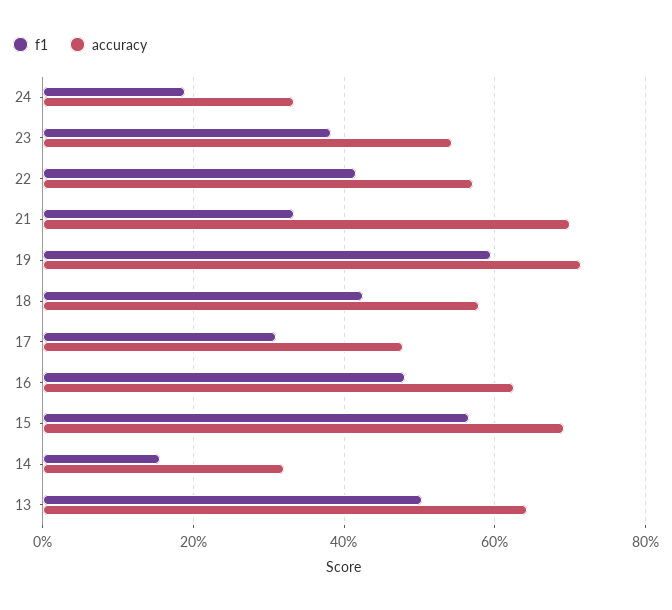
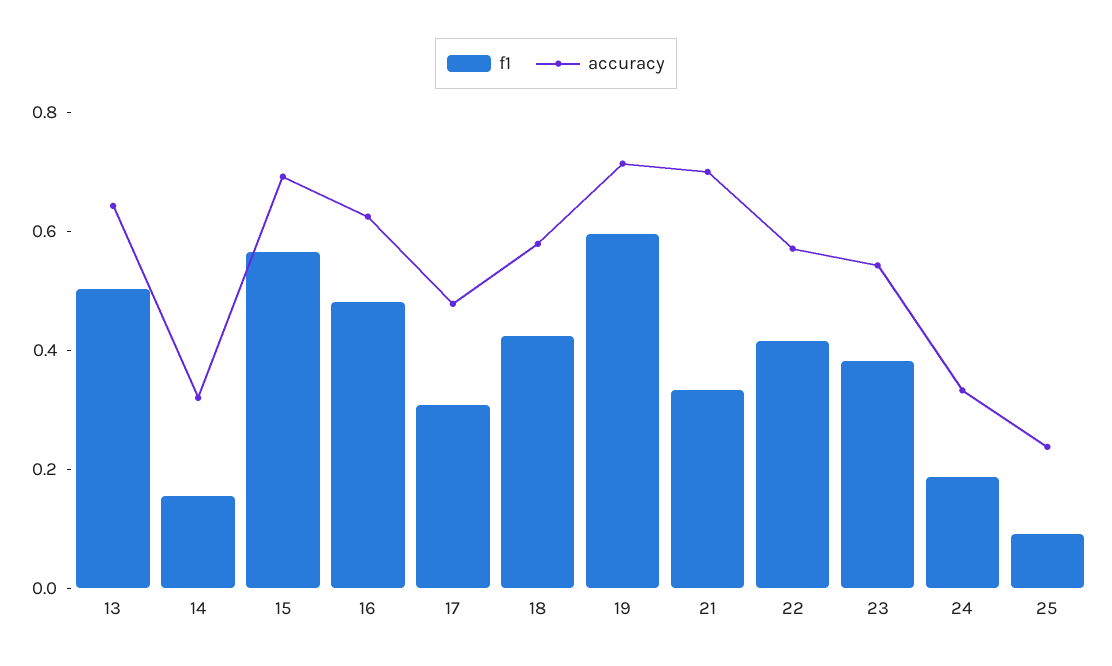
  {
    "f1": {
      "24": 0.18,
      "23": 0.38,
      "22": 0.42,
      "21": 0.34,
      "19": 0.6,
      "18": 0.42,
      "17": 0.3,
      "16": 0.48,
      "15": 0.56,
      "14": 0.16,
-     "13": 0.5
+     "13": 0.5,
+     "25": 0.1
    },
    "accuracy": {
      "24": 0.34,
      "23": 0.54,
      "22": 0.58,
      "21": 0.7,
      "19": 0.72,
      "18": 0.58,
      "17": 0.48,
      "16": 0.62,
      "15": 0.7,
      "14": 0.32,
-     "13": 0.64
+     "13": 0.64,
+     "25": 0.25
    }
  }

